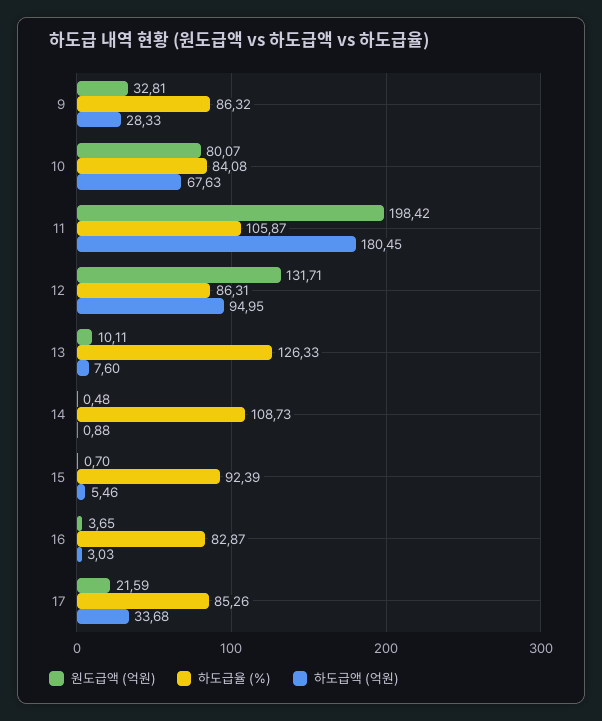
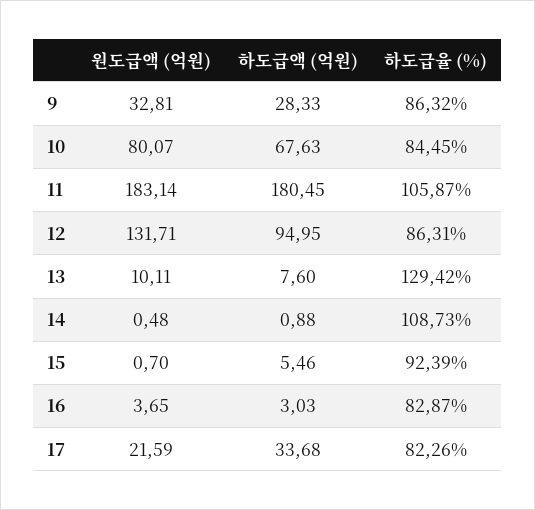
  {
    "원도급액 (억원)": {
      "9": 32.81,
      "10": 80.07,
-     "11": 198.42,
+     "11": 183.14,
      "12": 131.71,
      "13": 10.11,
      "14": 0.48,
      "15": 0.7,
      "16": 3.65,
      "17": 21.59
    },
    "하도급율 (%)": {
      "9": 86.32,
-     "10": 84.08,
+     "10": 84.45,
      "11": 105.87,
      "12": 86.31,
-     "13": 126.33,
+     "13": 129.42,
      "14": 108.73,
      "15": 92.39,
      "16": 82.87,
-     "17": 85.26
+     "17": 82.26
    },
    "하도급액 (억원)": {
      "9": 28.33,
      "10": 67.63,
      "11": 180.45,
      "12": 94.95,
      "13": 7.6,
      "14": 0.88,
      "15": 5.46,
      "16": 3.03,
      "17": 33.68
    }
  }

